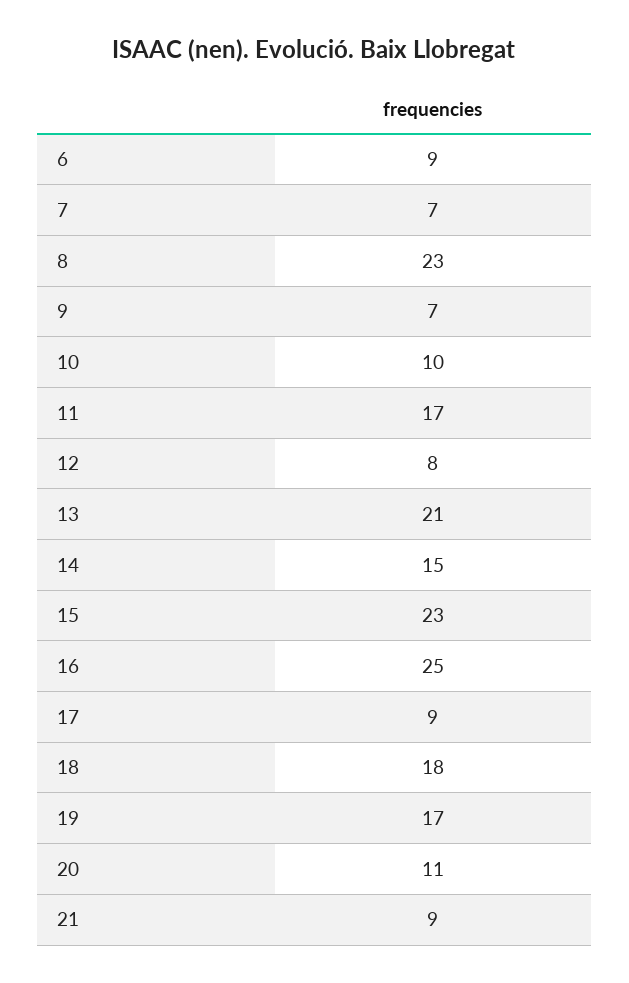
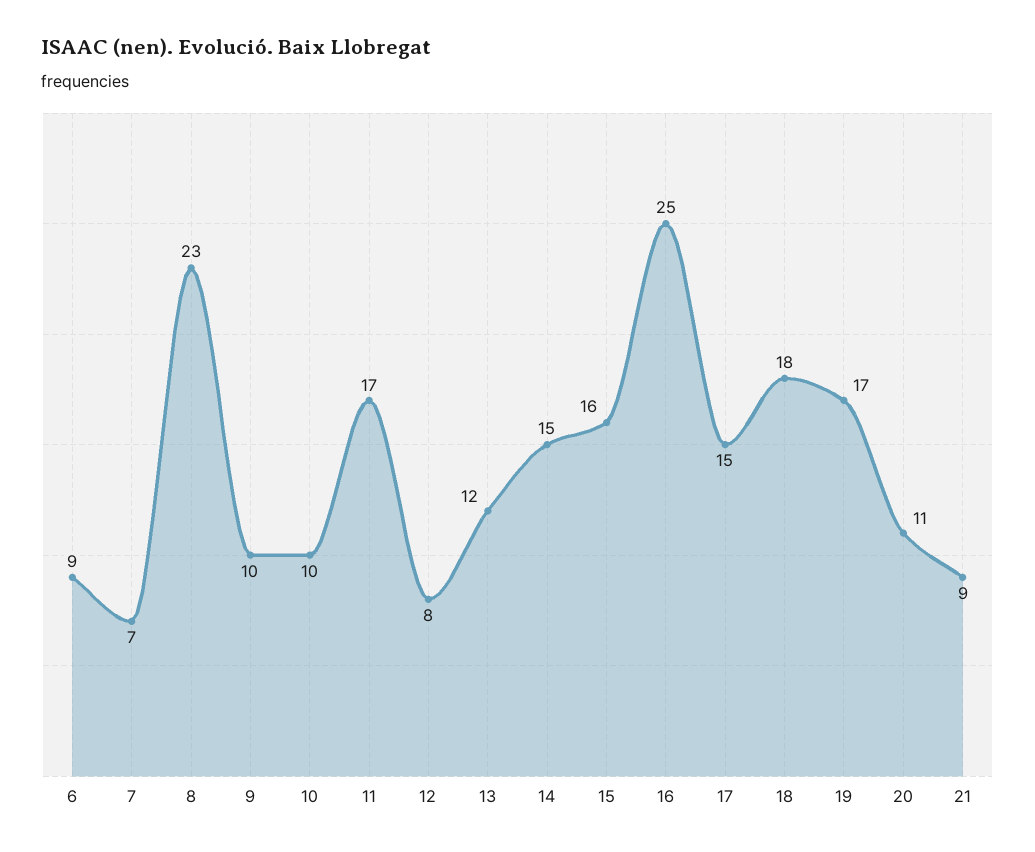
  {
    "6": 9,
    "7": 7,
    "8": 23,
-   "9": 7,
+   "9": 10,
    "10": 10,
    "11": 17,
    "12": 8,
-   "13": 21,
+   "13": 12,
    "14": 15,
-   "15": 23,
+   "15": 16,
    "16": 25,
-   "17": 9,
+   "17": 15,
    "18": 18,
    "19": 17,
    "20": 11,
    "21": 9
  }

